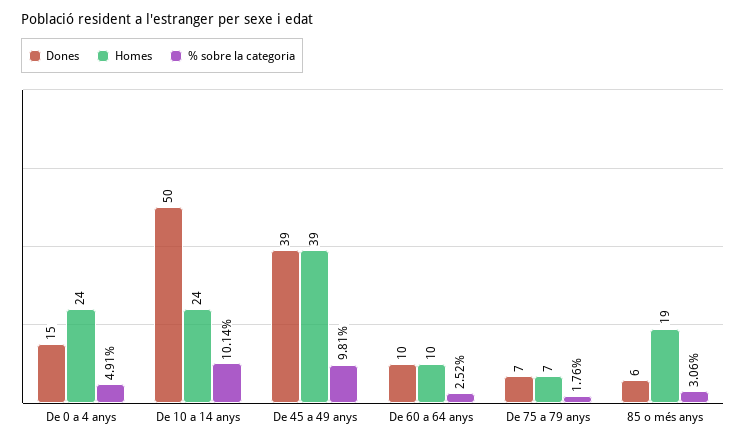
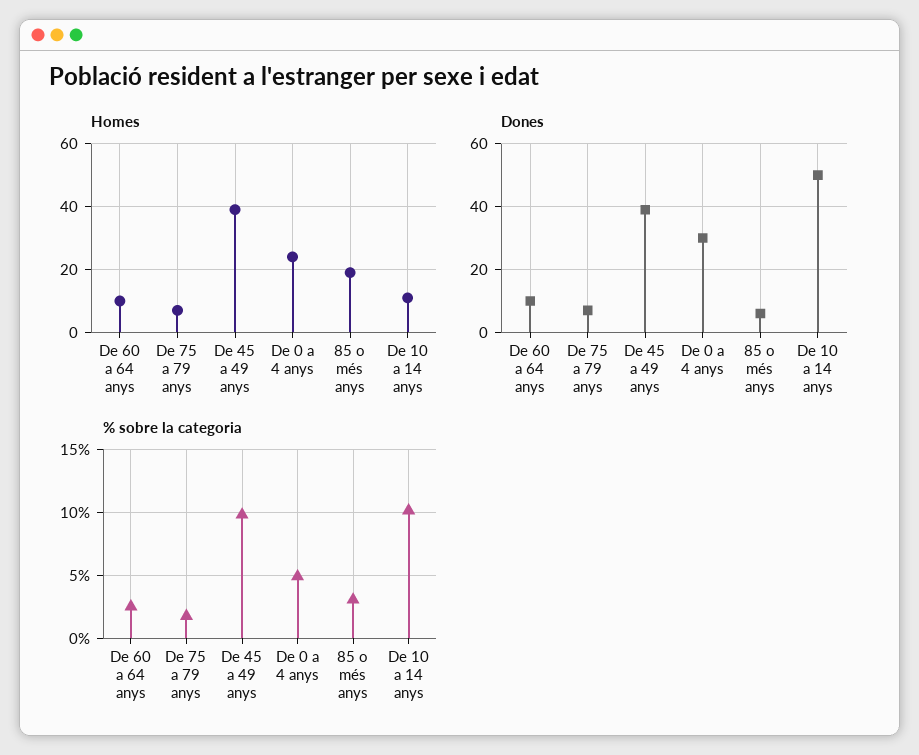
  {
    "Dones": {
-     "De 0 a 4 anys": 15,
+     "De 0 a 4 anys": 30,
      "De 10 a 14 anys": 50,
      "De 45 a 49 anys": 39,
      "De 60 a 64 anys": 10,
      "De 75 a 79 anys": 7,
      "85 o més anys": 6
    },
    "Homes": {
      "De 0 a 4 anys": 24,
-     "De 10 a 14 anys": 24,
+     "De 10 a 14 anys": 10,
      "De 45 a 49 anys": 39,
      "De 60 a 64 anys": 10,
      "De 75 a 79 anys": 7,
      "85 o més anys": 19
    },
    "% sobre la categoria": {
      "De 0 a 4 anys": 4.91,
      "De 10 a 14 anys": 10.14,
      "De 45 a 49 anys": 9.81,
      "De 60 a 64 anys": 2.52,
      "De 75 a 79 anys": 1.76,
      "85 o més anys": 3.06
    }
  }

